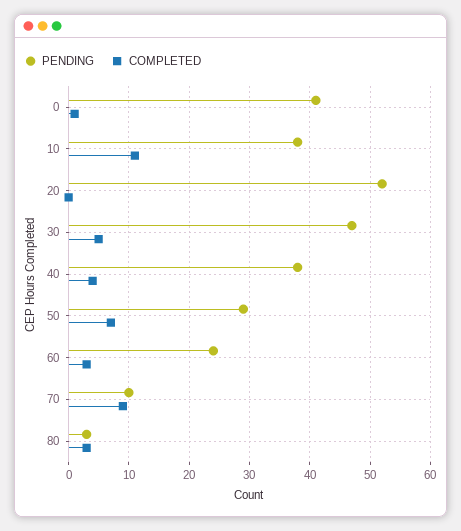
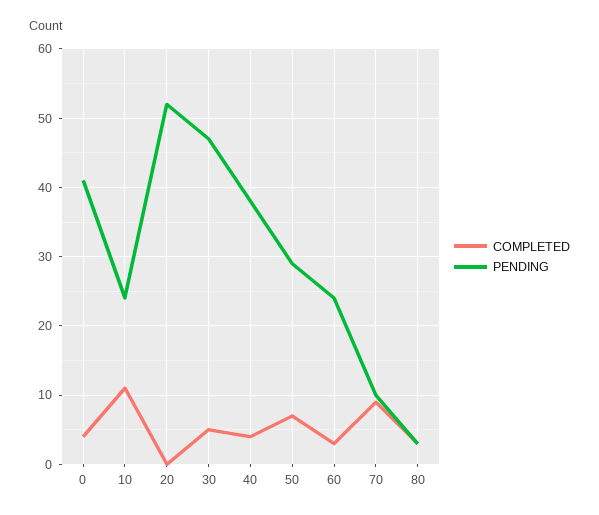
  {
    "PENDING": {
      "0": 41,
-     "10": 38,
+     "10": 24,
      "20": 52,
      "30": 47,
      "40": 38,
      "50": 29,
      "60": 24,
      "70": 10,
      "80": 3
    },
    "COMPLETED": {
-     "0": 1,
+     "0": 4,
      "10": 11,
      "20": 0,
      "30": 5,
      "40": 4,
      "50": 7,
      "60": 3,
      "70": 9,
      "80": 3
    }
  }

